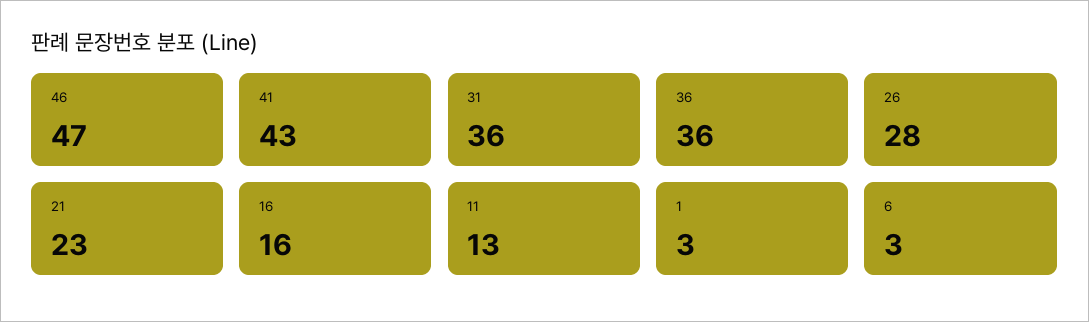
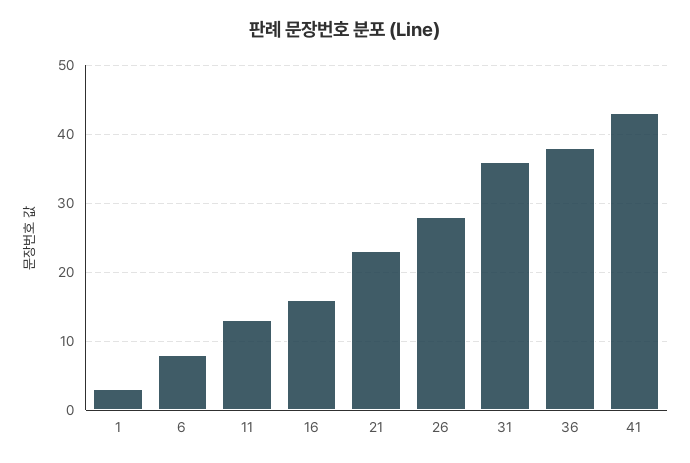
  {
-   "46": 47,
    "41": 43,
    "31": 36,
-   "36": 36,
+   "36": 38,
    "26": 28,
    "21": 23,
    "16": 16,
    "11": 13,
    "1": 3,
-   "6": 3
+   "6": 8
  }

